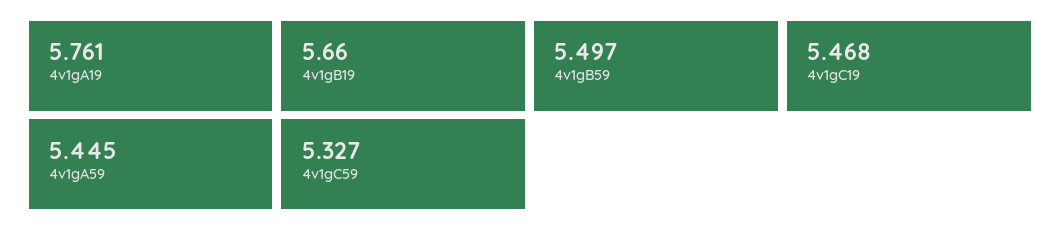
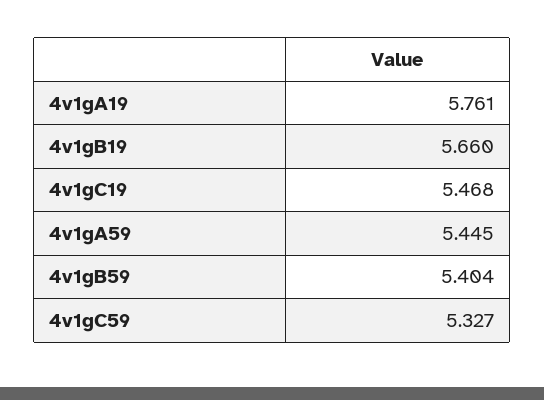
  {
    "4v1gA19": 5.761,
    "4v1gB19": 5.66,
-   "4v1gB59": 5.497,
+   "4v1gB59": 5.404,
    "4v1gC19": 5.468,
    "4v1gA59": 5.445,
    "4v1gC59": 5.327
  }

